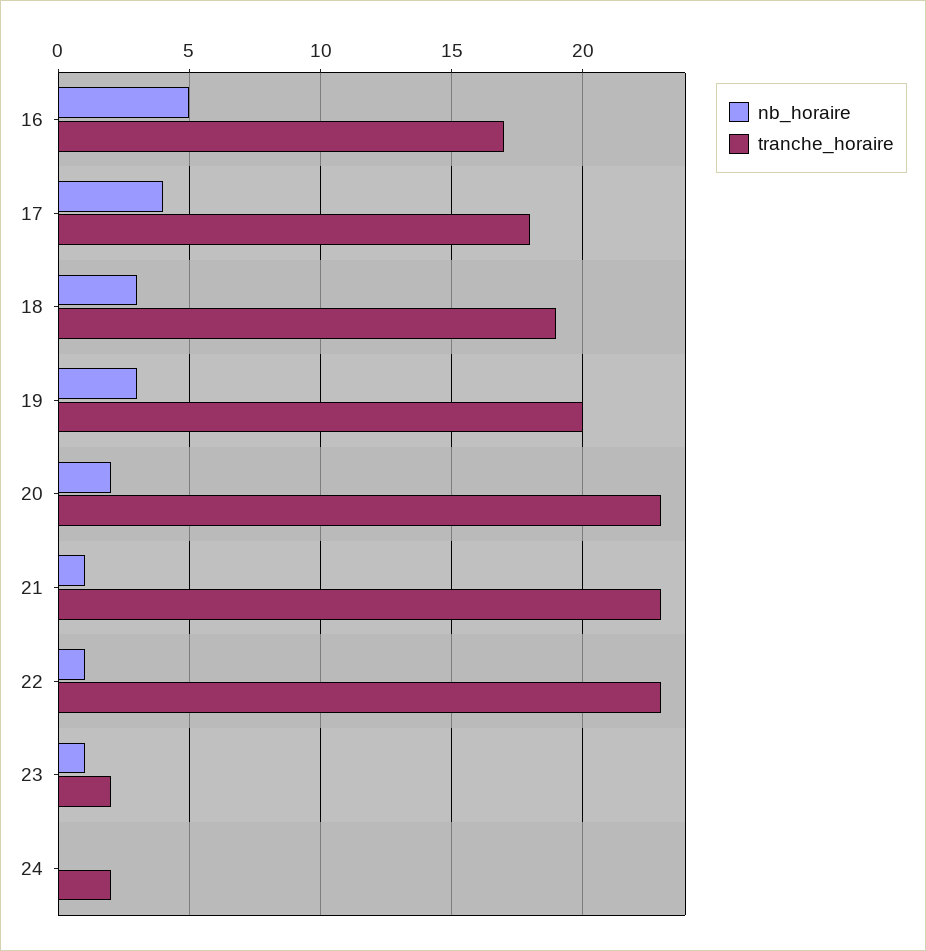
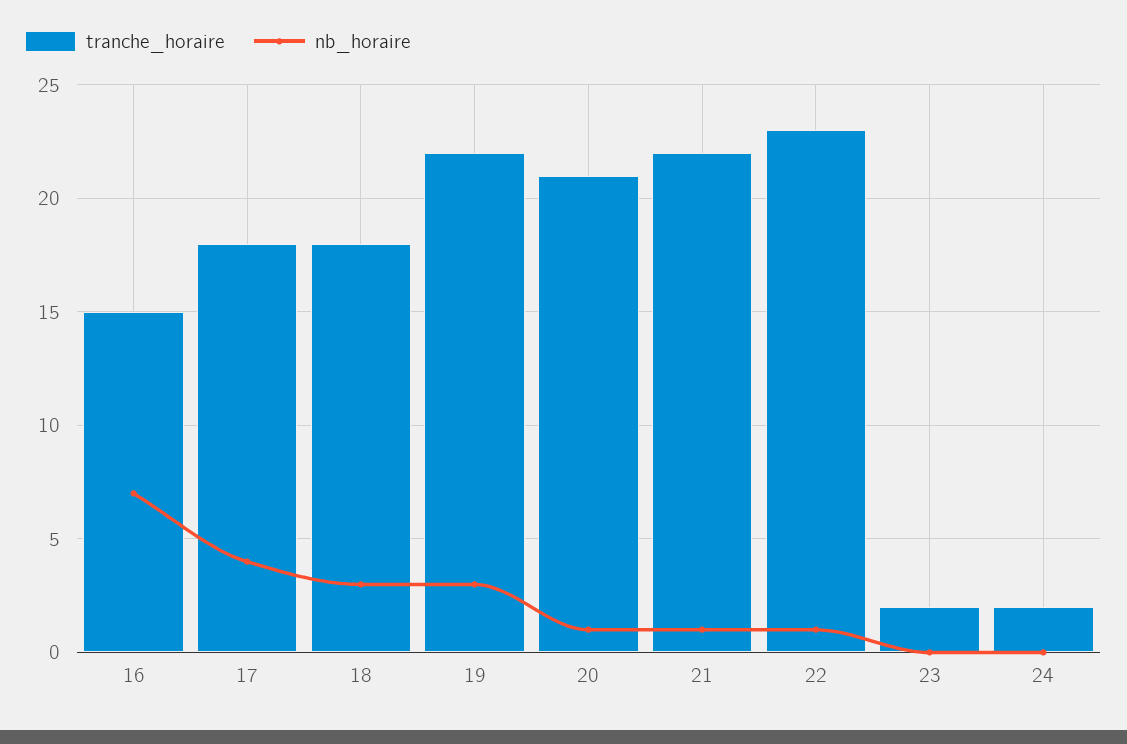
  {
    "nb_horaire": {
-     "16": 5,
+     "16": 7,
      "17": 4,
      "18": 3,
      "19": 3,
-     "20": 2,
+     "20": 1,
      "21": 1,
      "22": 1,
-     "23": 1,
+     "23": 0,
      "24": 0
    },
    "tranche_horaire": {
-     "16": 17,
+     "16": 15,
      "17": 18,
-     "18": 19,
+     "18": 18,
-     "19": 20,
+     "19": 22,
-     "20": 23,
+     "20": 21,
-     "21": 23,
+     "21": 22,
      "22": 23,
      "23": 2,
      "24": 2
    }
  }

